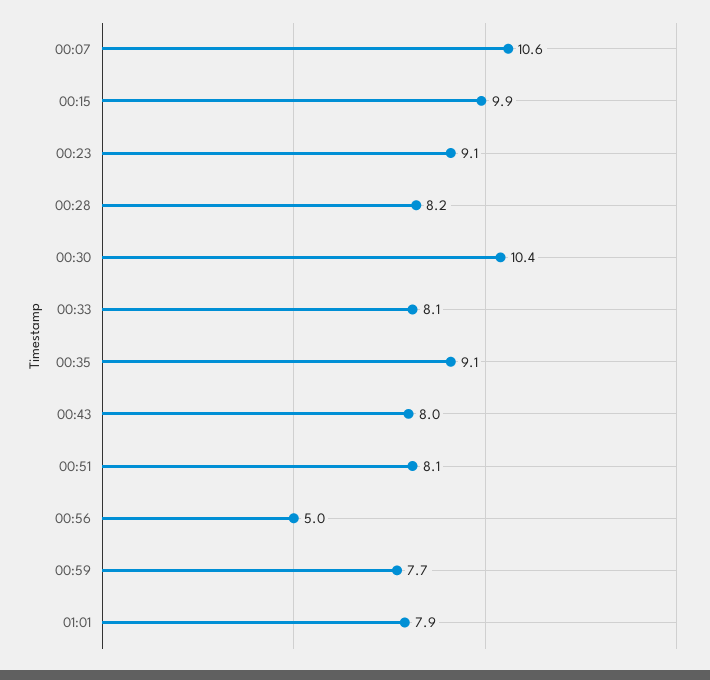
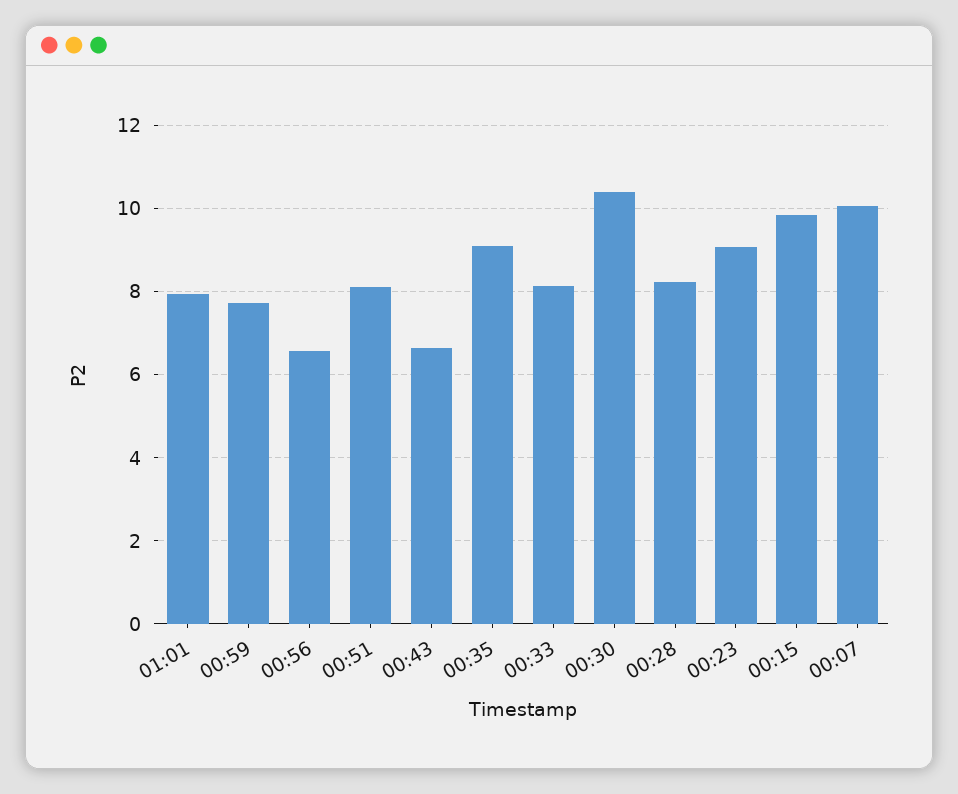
  {
-   "00:07": 10.6,
+   "00:07": 10,
    "00:15": 9.9,
    "00:23": 9.1,
    "00:28": 8.2,
    "00:30": 10.4,
    "00:33": 8.1,
    "00:35": 9.1,
-   "00:43": 8,
+   "00:43": 6.6,
    "00:51": 8.1,
-   "00:56": 5,
+   "00:56": 6.6,
    "00:59": 7.7,
    "01:01": 7.9
  }

